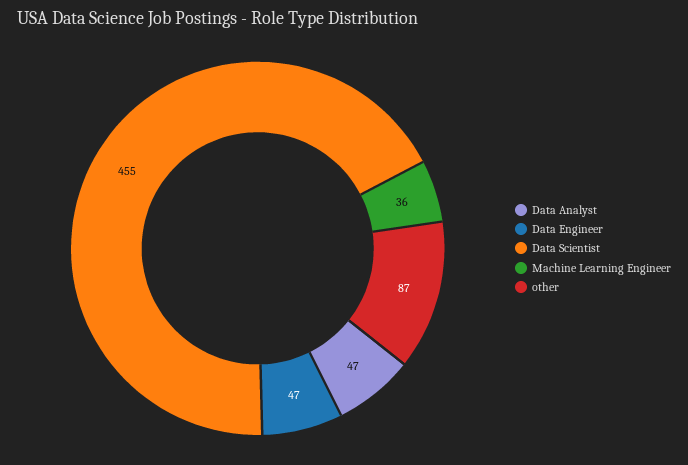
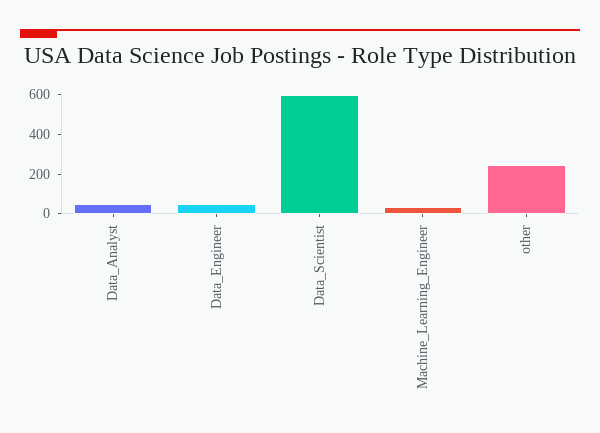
  {
    "Data Analyst": 47,
    "Data Engineer": 47,
-   "Data Scientist": 455,
+   "Data Scientist": 600,
    "Machine Learning Engineer": 36,
-   "other": 87
+   "other": 250
  }

